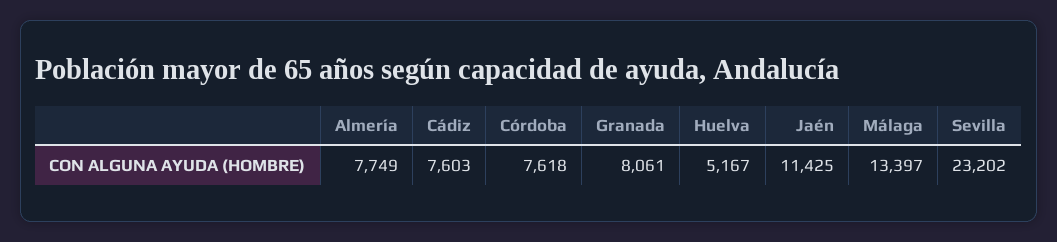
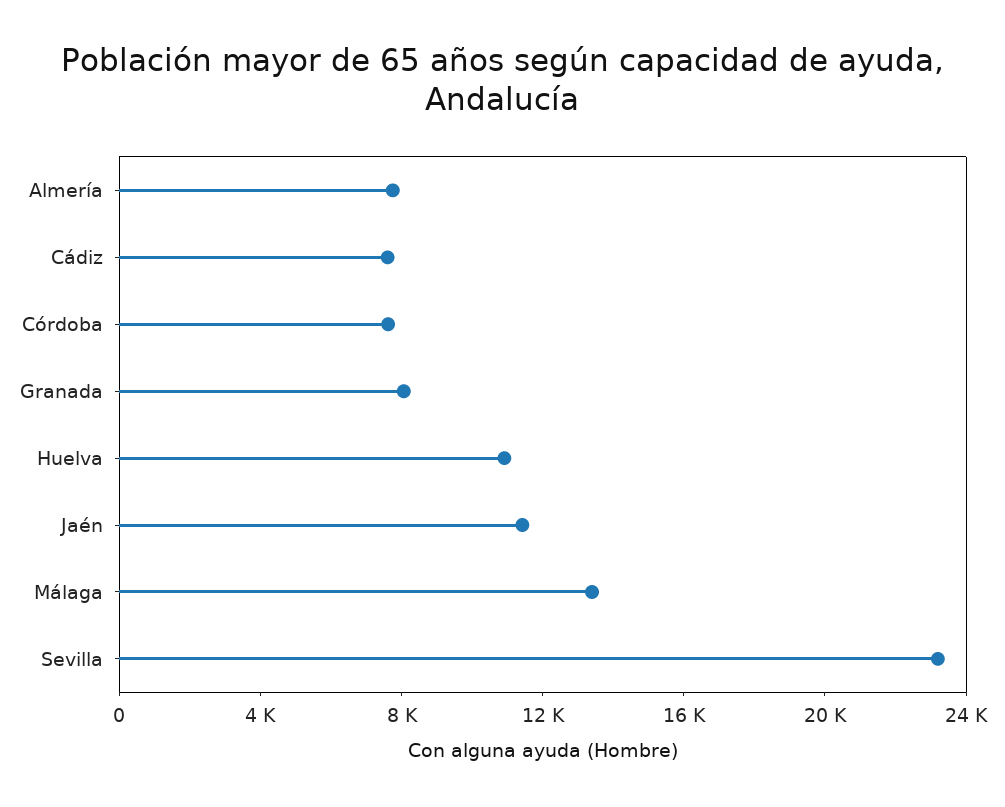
  {
    "Almería": 7749,
    "Cádiz": 7603,
    "Córdoba": 7618,
    "Granada": 8061,
-   "Huelva": 5167,
+   "Huelva": 11000,
    "Jaén": 11425,
    "Málaga": 13397,
    "Sevilla": 23202
  }

